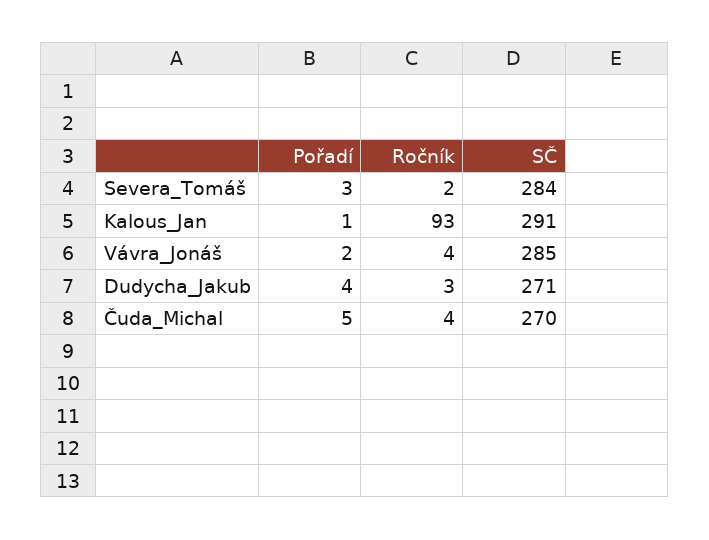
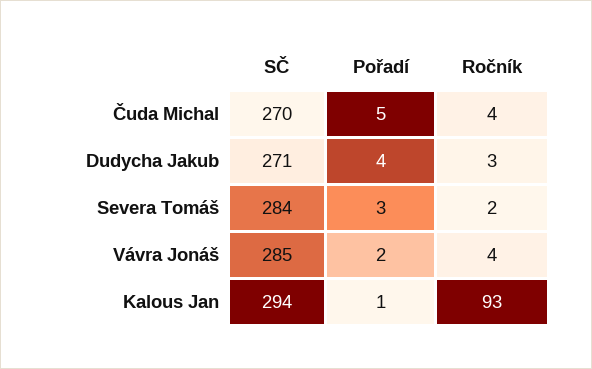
  {
    "Pořadí": {
      "Severa_Tomáš": 3,
      "Kalous_Jan": 1,
      "Vávra_Jonáš": 2,
      "Dudycha_Jakub": 4,
      "Čuda_Michal": 5
    },
    "Ročník": {
      "Severa_Tomáš": 2,
      "Kalous_Jan": 93,
      "Vávra_Jonáš": 4,
      "Dudycha_Jakub": 3,
      "Čuda_Michal": 4
    },
    "SČ": {
      "Severa_Tomáš": 284,
-     "Kalous_Jan": 291,
+     "Kalous_Jan": 294,
      "Vávra_Jonáš": 285,
      "Dudycha_Jakub": 271,
      "Čuda_Michal": 270
    }
  }

